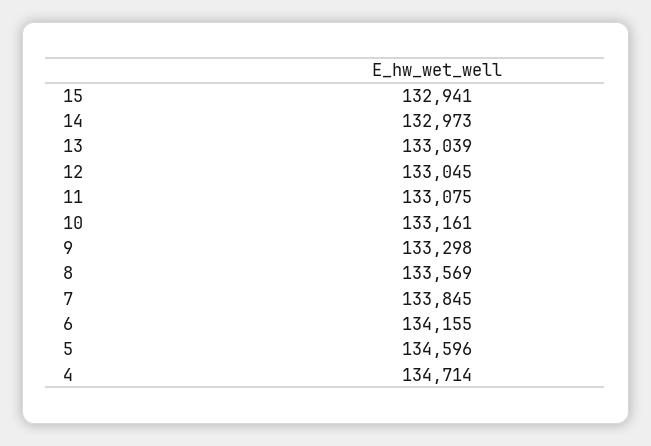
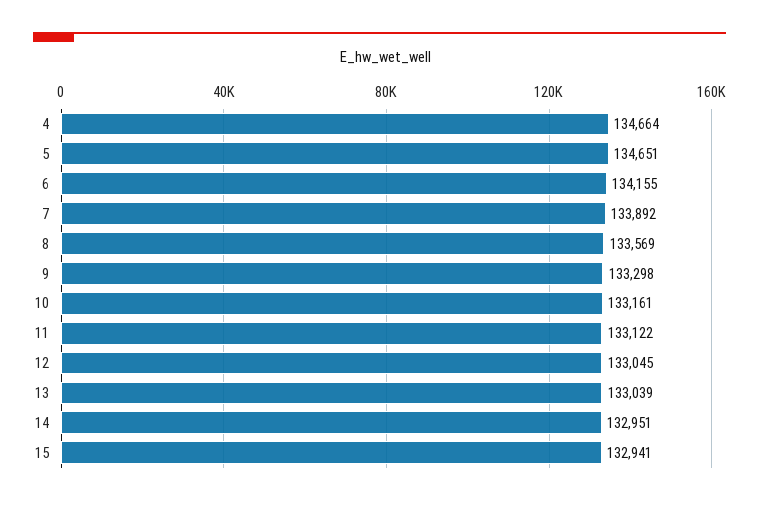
  {
    "15": 132941,
-   "14": 132973,
+   "14": 132951,
    "13": 133039,
    "12": 133045,
-   "11": 133075,
+   "11": 133122,
    "10": 133161,
    "9": 133298,
    "8": 133569,
-   "7": 133845,
+   "7": 133892,
    "6": 134155,
-   "5": 134596,
+   "5": 134651,
-   "4": 134714
+   "4": 134664
  }

